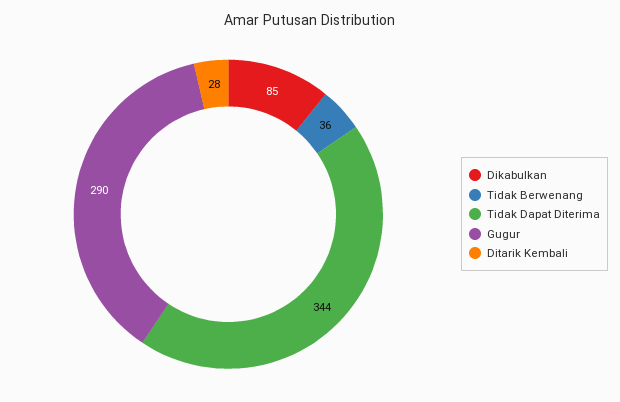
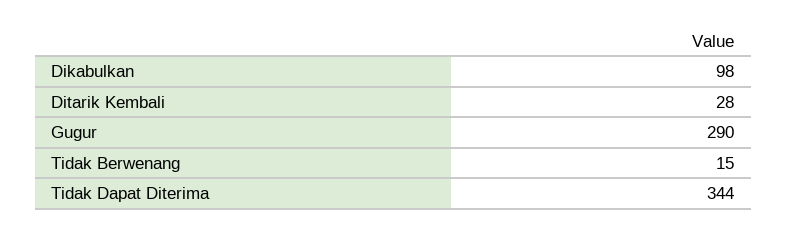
  {
-   "Dikabulkan": 85,
+   "Dikabulkan": 98,
-   "Tidak Berwenang": 36,
+   "Tidak Berwenang": 15,
    "Tidak Dapat Diterima": 344,
    "Gugur": 290,
    "Ditarik Kembali": 28
  }

